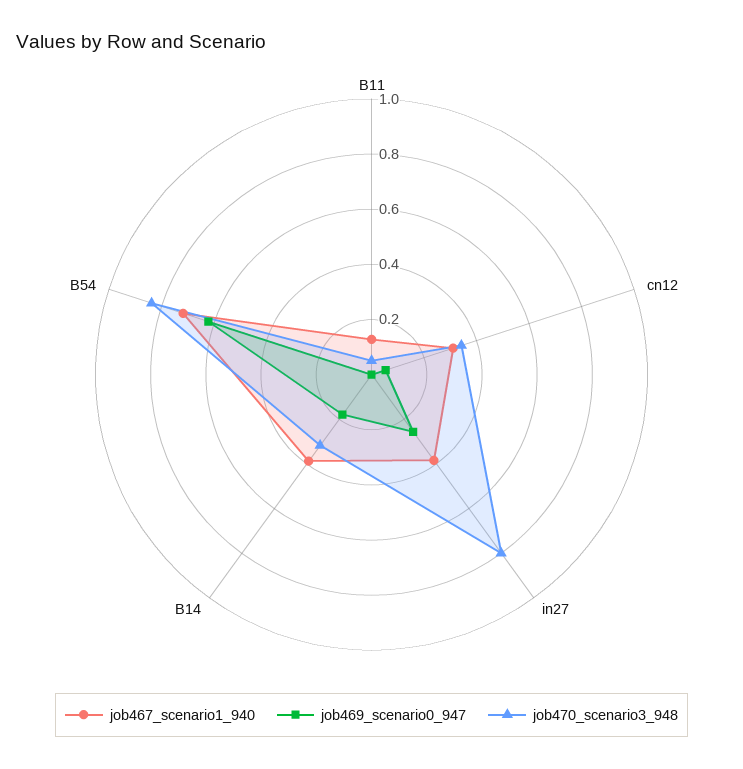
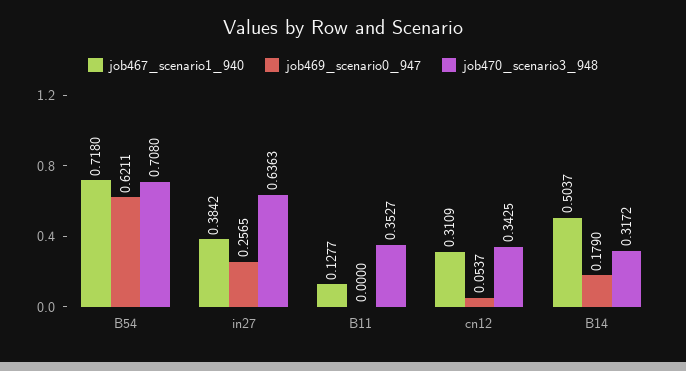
  {
    "job467_scenario1_940": {
      "B11": 0.1277,
      "cn12": 0.3109,
      "in27": 0.3842,
-     "B14": 0.4,
+     "B14": 0.5037,
      "B54": 0.718
    },
    "job469_scenario0_947": {
      "B11": 0,
      "cn12": 0.0537,
      "in27": 0.2565,
      "B14": 0.179,
      "B54": 0.6211
    },
    "job470_scenario3_948": {
-     "B11": 0.05,
+     "B11": 0.3527,
      "cn12": 0.3425,
-     "in27": 0.8,
+     "in27": 0.6363,
      "B14": 0.3172,
-     "B54": 0.85
+     "B54": 0.708
    }
  }

